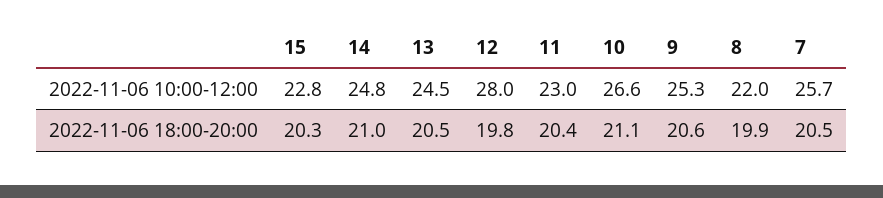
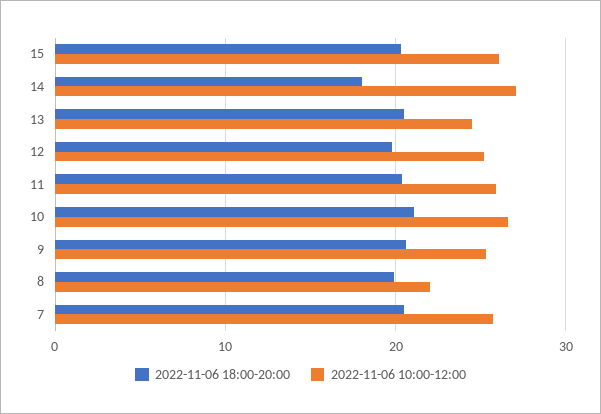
  {
    "2022-11-06 10:00-12:00": {
-     "15": 22.8,
+     "15": 26,
-     "14": 24.8,
+     "14": 27,
      "13": 24.5,
-     "12": 28,
+     "12": 25,
-     "11": 23,
+     "11": 26,
      "10": 26.6,
      "9": 25.3,
      "8": 22,
      "7": 25.7
    },
    "2022-11-06 18:00-20:00": {
      "15": 20.3,
-     "14": 21,
+     "14": 18,
      "13": 20.5,
      "12": 19.8,
      "11": 20.4,
      "10": 21.1,
      "9": 20.6,
      "8": 19.9,
      "7": 20.5
    }
  }

